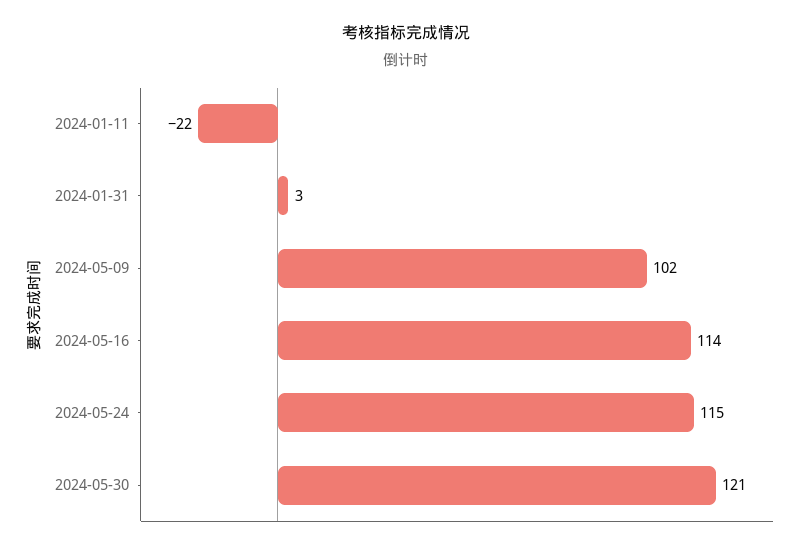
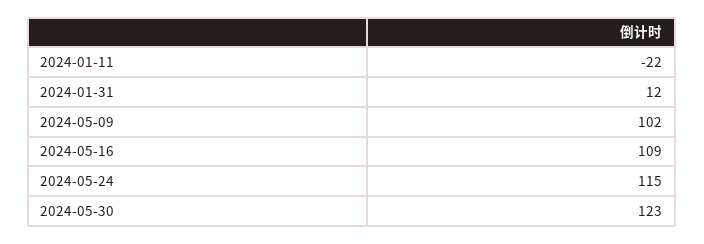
  {
    "2024-01-11": -22,
-   "2024-01-31": 3,
+   "2024-01-31": 12,
    "2024-05-09": 102,
-   "2024-05-16": 114,
+   "2024-05-16": 109,
    "2024-05-24": 115,
-   "2024-05-30": 121
+   "2024-05-30": 123
  }

